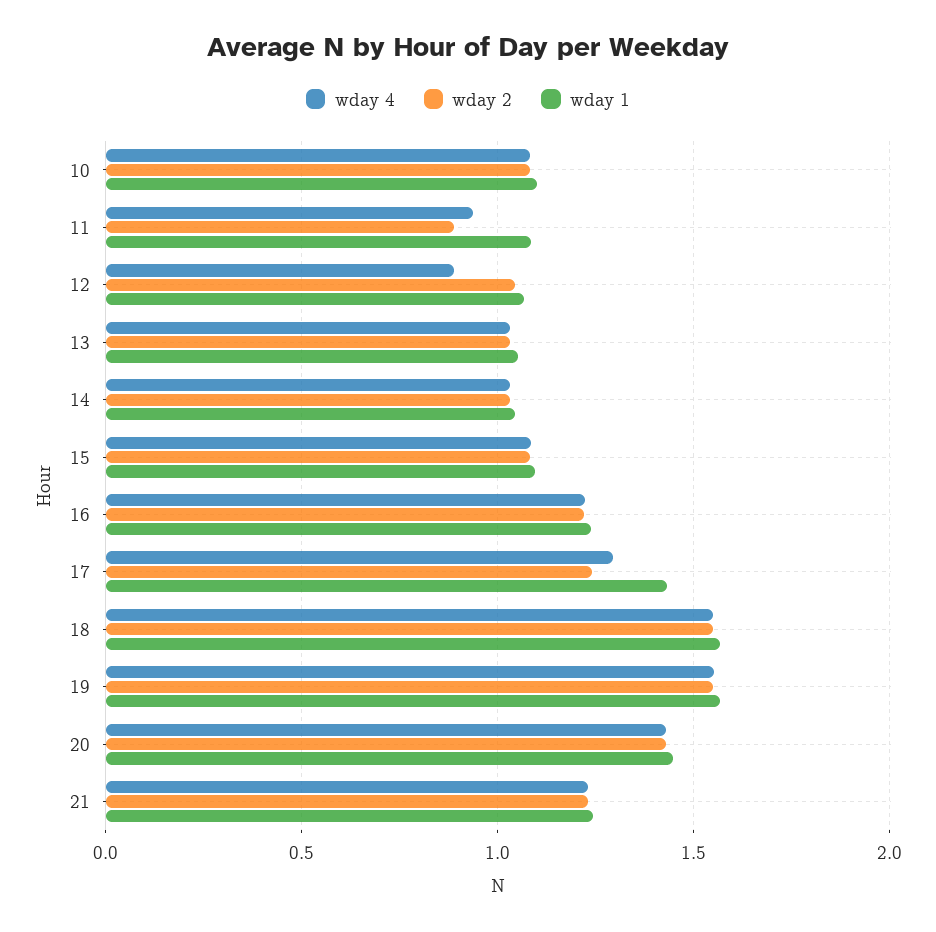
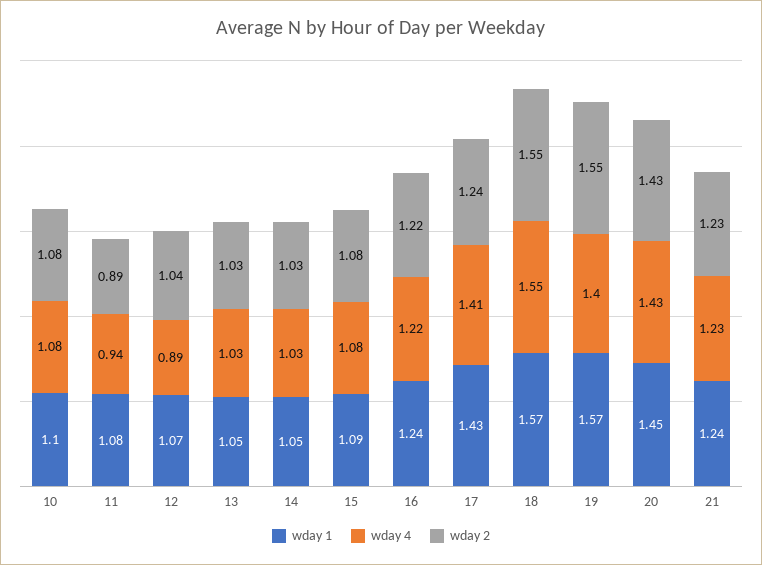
  {
    "wday 4": {
      "10": 1.08,
      "11": 0.94,
      "12": 0.89,
      "13": 1.03,
      "14": 1.03,
      "15": 1.08,
      "16": 1.22,
-     "17": 1.3,
+     "17": 1.41,
      "18": 1.55,
-     "19": 1.55,
+     "19": 1.4,
      "20": 1.43,
      "21": 1.23
    },
    "wday 2": {
      "10": 1.08,
      "11": 0.89,
      "12": 1.04,
      "13": 1.03,
      "14": 1.03,
      "15": 1.08,
      "16": 1.22,
      "17": 1.24,
      "18": 1.55,
      "19": 1.55,
      "20": 1.43,
      "21": 1.23
    },
    "wday 1": {
      "10": 1.1,
      "11": 1.08,
      "12": 1.07,
      "13": 1.05,
      "14": 1.05,
      "15": 1.09,
      "16": 1.24,
      "17": 1.43,
      "18": 1.57,
      "19": 1.57,
      "20": 1.45,
      "21": 1.24
    }
  }

